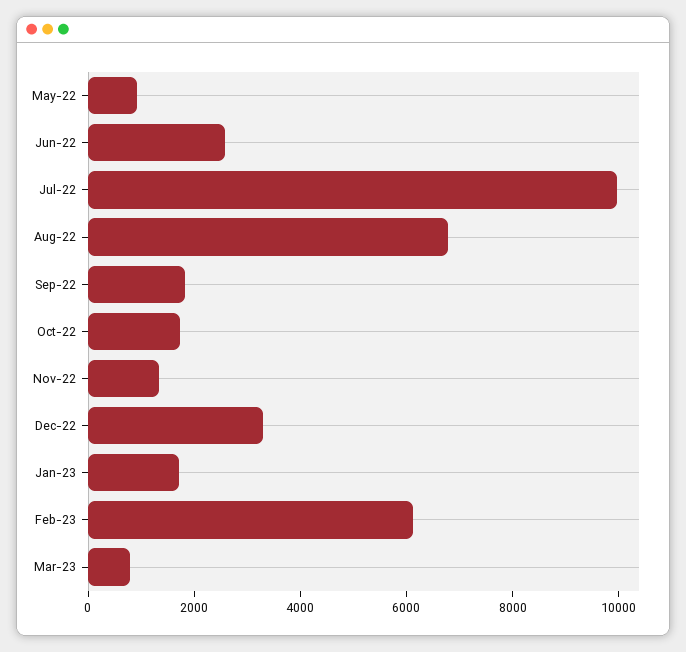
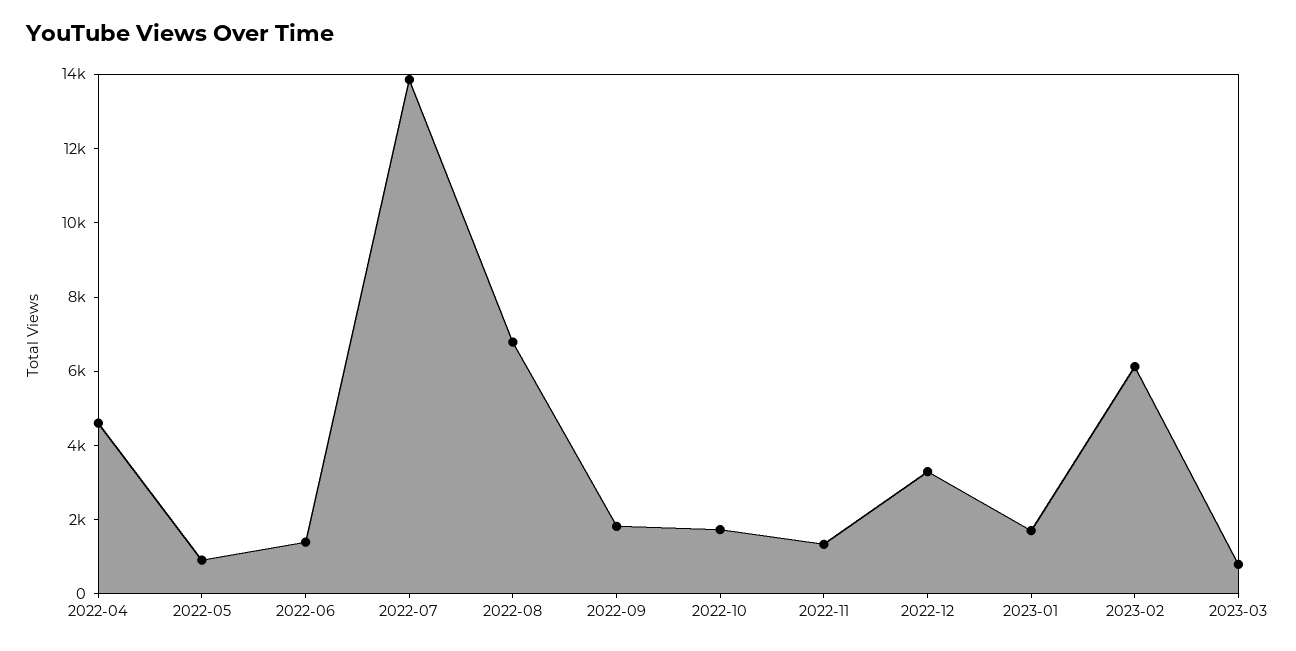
  {
    "May-22": 1000,
-   "Jun-22": 2500,
+   "Jun-22": 1500,
-   "Jul-22": 10000,
+   "Jul-22": 14000,
    "Aug-22": 7000,
    "Sep-22": 2000,
    "Oct-22": 1500,
    "Nov-22": 1500,
    "Dec-22": 3500,
    "Jan-23": 1500,
    "Feb-23": 6000,
-   "Mar-23": 1000
+   "Mar-23": 1000,
+   "2022-04": 4500
  }

